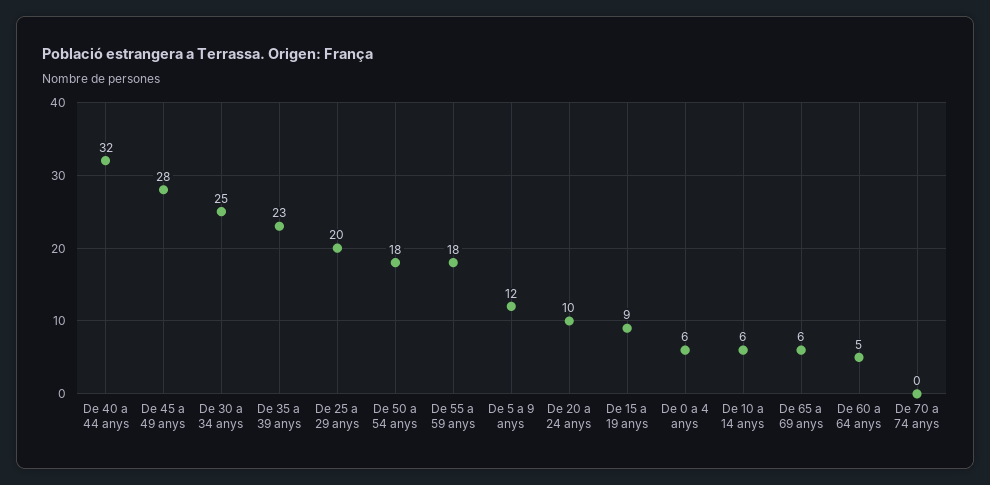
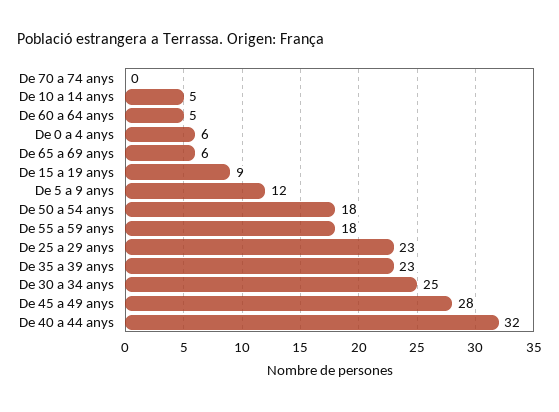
  {
    "De 40 a 44 anys": 32,
    "De 45 a 49 anys": 28,
    "De 30 a 34 anys": 25,
    "De 35 a 39 anys": 23,
-   "De 25 a 29 anys": 20,
+   "De 25 a 29 anys": 23,
    "De 50 a 54 anys": 18,
    "De 55 a 59 anys": 18,
    "De 5 a 9 anys": 12,
-   "De 20 a 24 anys": 10,
    "De 15 a 19 anys": 9,
    "De 0 a 4 anys": 6,
-   "De 10 a 14 anys": 6,
+   "De 10 a 14 anys": 5,
    "De 65 a 69 anys": 6,
    "De 60 a 64 anys": 5,
    "De 70 a 74 anys": 0
  }

